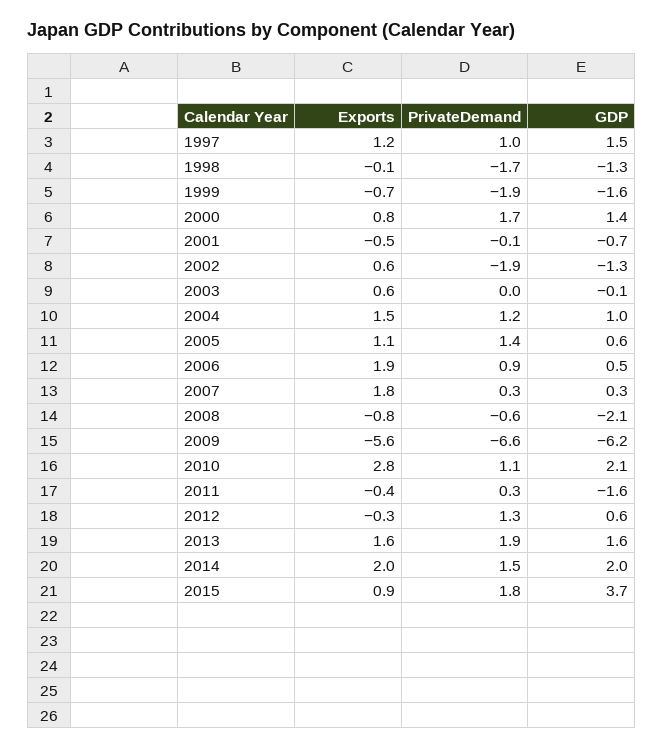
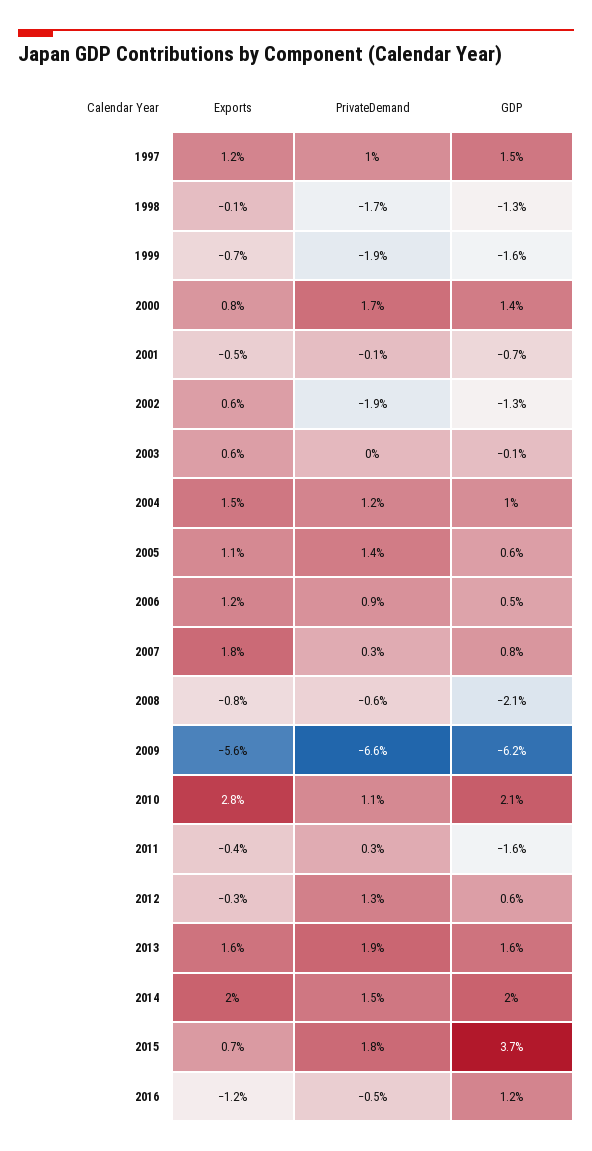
  {
    "Exports": {
      "1997": 1.2,
      "1998": -0.1,
      "1999": -0.7,
      "2000": 0.8,
      "2001": -0.5,
      "2002": 0.6,
      "2003": 0.6,
      "2004": 1.5,
      "2005": 1.1,
-     "2006": 1.9,
+     "2006": 1.2,
      "2007": 1.8,
      "2008": -0.8,
      "2009": -5.6,
      "2010": 2.8,
      "2011": -0.4,
      "2012": -0.3,
      "2013": 1.6,
      "2014": 2,
-     "2015": 0.9
+     "2015": 0.7,
+     "2016": -1.2
    },
    "PrivateDemand": {
      "1997": 1,
      "1998": -1.7,
      "1999": -1.9,
      "2000": 1.7,
      "2001": -0.1,
      "2002": -1.9,
      "2003": 0,
      "2004": 1.2,
      "2005": 1.4,
      "2006": 0.9,
      "2007": 0.3,
      "2008": -0.6,
      "2009": -6.6,
      "2010": 1.1,
      "2011": 0.3,
      "2012": 1.3,
      "2013": 1.9,
      "2014": 1.5,
-     "2015": 1.8
+     "2015": 1.8,
+     "2016": -0.5
    },
    "GDP": {
      "1997": 1.5,
      "1998": -1.3,
      "1999": -1.6,
      "2000": 1.4,
      "2001": -0.7,
      "2002": -1.3,
      "2003": -0.1,
      "2004": 1,
      "2005": 0.6,
      "2006": 0.5,
-     "2007": 0.3,
+     "2007": 0.8,
      "2008": -2.1,
      "2009": -6.2,
      "2010": 2.1,
      "2011": -1.6,
      "2012": 0.6,
      "2013": 1.6,
      "2014": 2,
-     "2015": 3.7
+     "2015": 3.7,
+     "2016": 1.2
    }
  }

